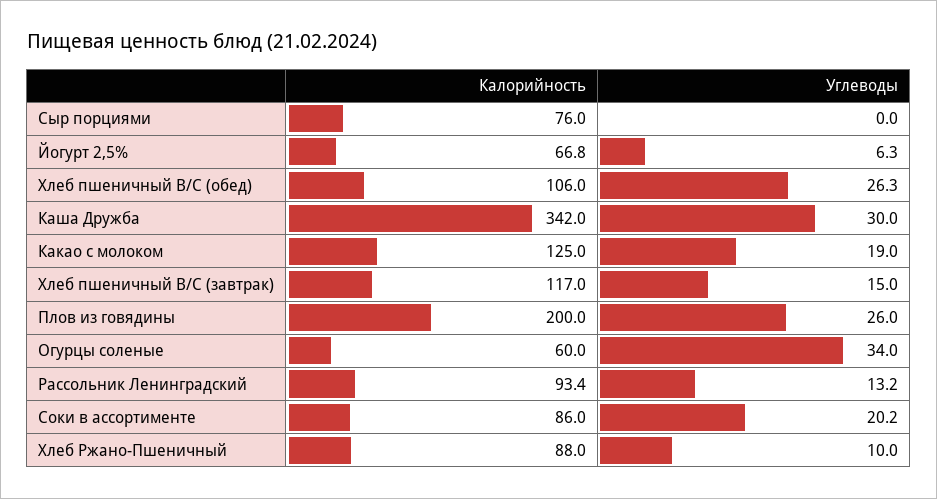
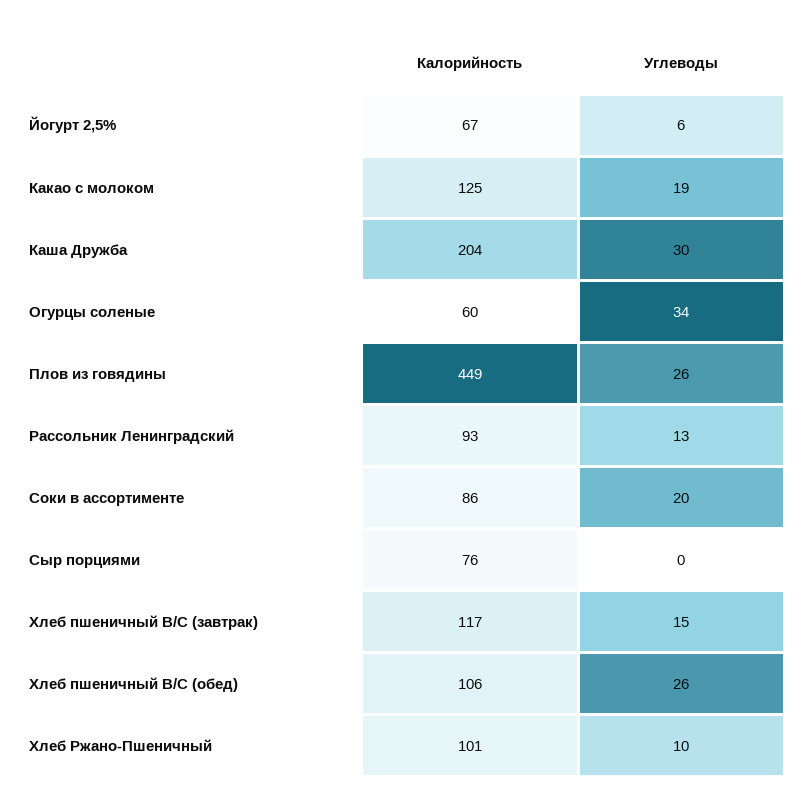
  {
    "Калорийность": {
      "Сыр порциями": 76,
      "Йогурт 2,5%": 66.8,
      "Хлеб пшеничный В/С (обед)": 106,
-     "Каша Дружба": 342,
+     "Каша Дружба": 204,
      "Какао с молоком": 125,
      "Хлеб пшеничный В/С (завтрак)": 117,
-     "Плов из говядины": 200,
+     "Плов из говядины": 449,
      "Огурцы соленые": 60,
      "Рассольник Ленинградский": 93.4,
      "Соки в ассортименте": 86,
-     "Хлеб Ржано-Пшеничный": 88
+     "Хлеб Ржано-Пшеничный": 101
    },
    "Углеводы": {
      "Сыр порциями": 0,
      "Йогурт 2,5%": 6.3,
      "Хлеб пшеничный В/С (обед)": 26.3,
      "Каша Дружба": 30,
      "Какао с молоком": 19,
      "Хлеб пшеничный В/С (завтрак)": 15,
      "Плов из говядины": 26,
      "Огурцы соленые": 34,
      "Рассольник Ленинградский": 13.2,
      "Соки в ассортименте": 20.2,
      "Хлеб Ржано-Пшеничный": 10
    }
  }

